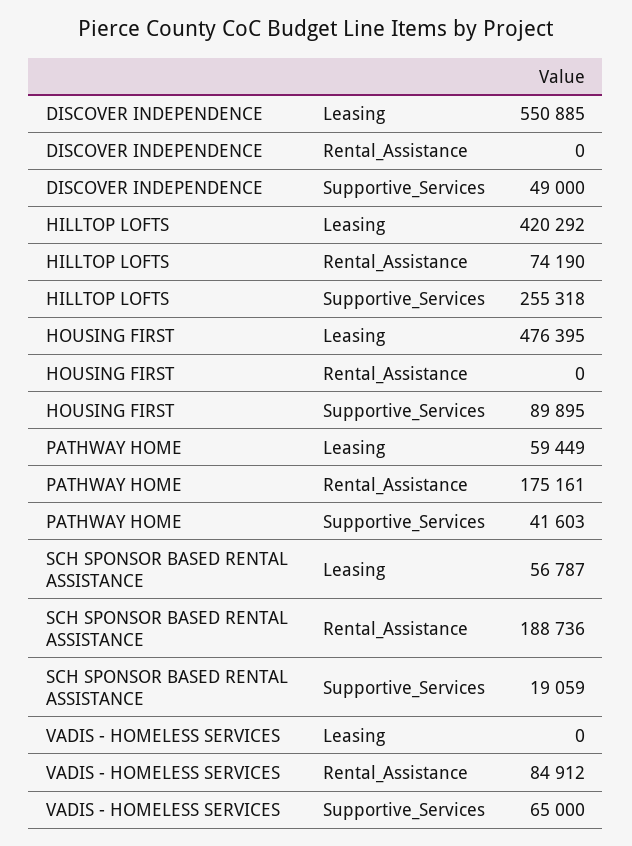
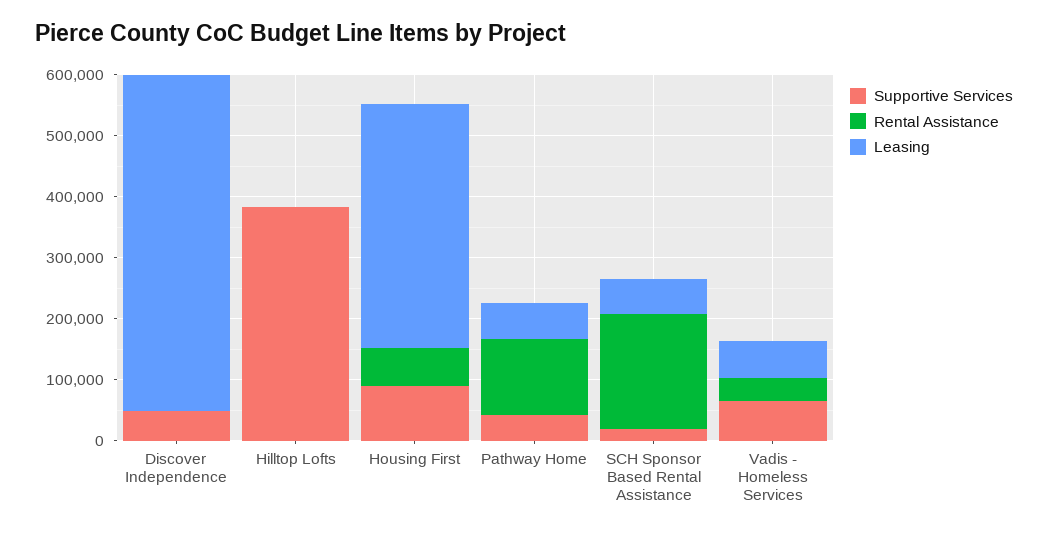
  {
    "Leasing": {
      "DISCOVER INDEPENDENCE": 550885,
-     "HILLTOP LOFTS": 420292,
+     "HILLTOP LOFTS": 0,
-     "HOUSING FIRST": 476395,
+     "HOUSING FIRST": 400000,
      "PATHWAY HOME": 59449,
      "SCH SPONSOR BASED RENTAL ASSISTANCE": 56787,
-     "VADIS - HOMELESS SERVICES": 0
+     "VADIS - HOMELESS SERVICES": 60000
    },
    "Rental_Assistance": {
      "DISCOVER INDEPENDENCE": 0,
-     "HILLTOP LOFTS": 74190,
+     "HILLTOP LOFTS": 0,
-     "HOUSING FIRST": 0,
+     "HOUSING FIRST": 60000,
-     "PATHWAY HOME": 175161,
+     "PATHWAY HOME": 120000,
      "SCH SPONSOR BASED RENTAL ASSISTANCE": 188736,
-     "VADIS - HOMELESS SERVICES": 84912
+     "VADIS - HOMELESS SERVICES": 40000
    },
    "Supportive_Services": {
      "DISCOVER INDEPENDENCE": 49000,
-     "HILLTOP LOFTS": 255318,
+     "HILLTOP LOFTS": 380000,
      "HOUSING FIRST": 89895,
      "PATHWAY HOME": 41603,
      "SCH SPONSOR BASED RENTAL ASSISTANCE": 19059,
      "VADIS - HOMELESS SERVICES": 65000
    }
  }

